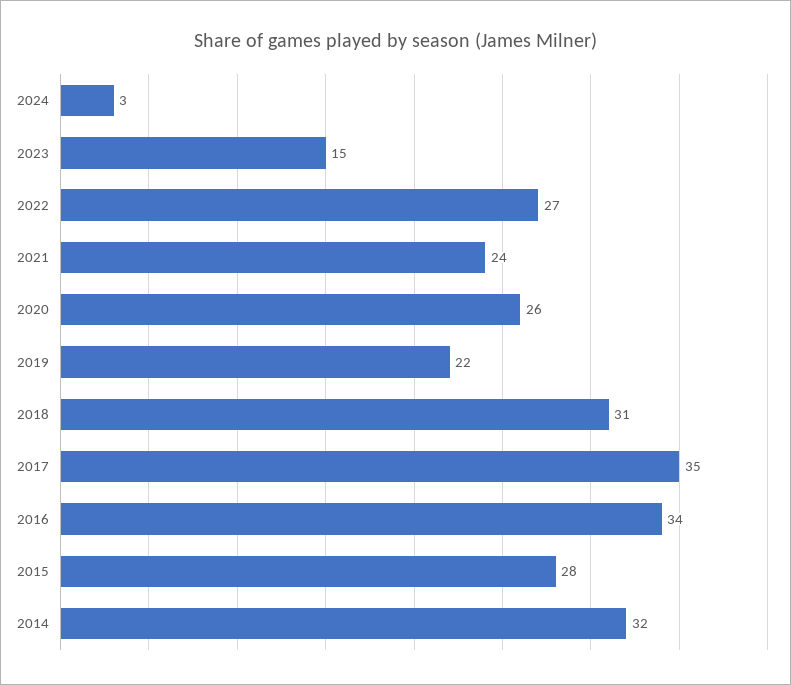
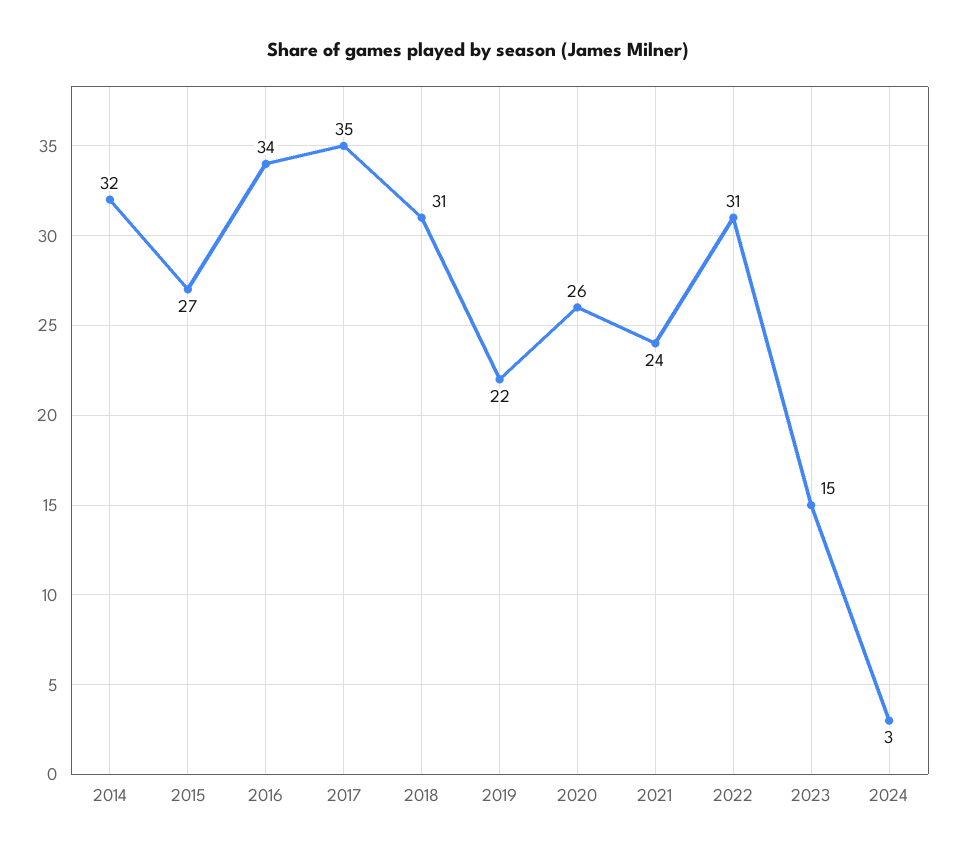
  {
    "2024": 3,
    "2023": 15,
-   "2022": 27,
+   "2022": 31,
    "2021": 24,
    "2020": 26,
    "2019": 22,
    "2018": 31,
    "2017": 35,
    "2016": 34,
-   "2015": 28,
+   "2015": 27,
    "2014": 32
  }

